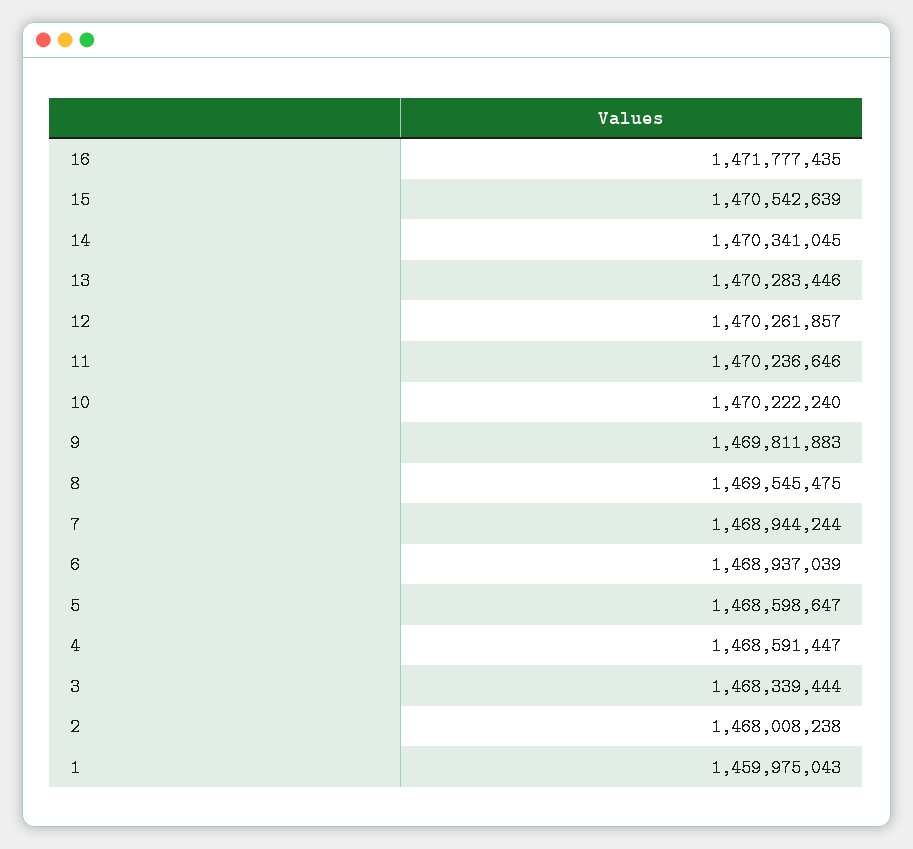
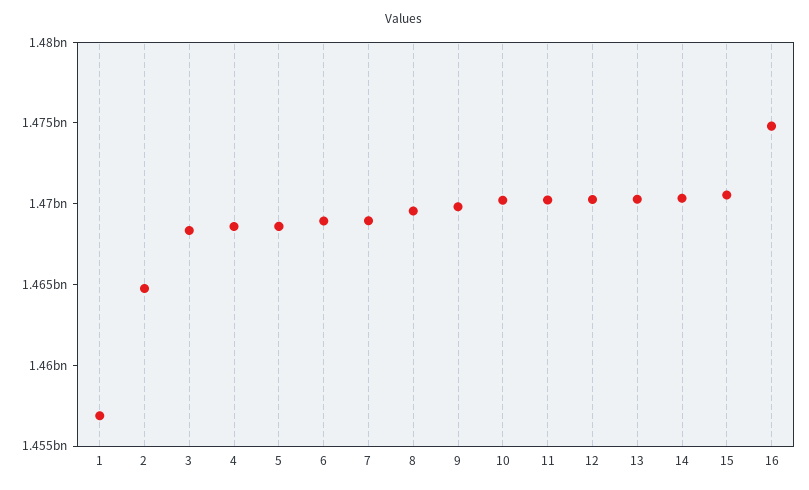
  {
-   "16": 1471777435,
+   "16": 1475000000,
    "15": 1470542639,
    "14": 1470341045,
    "13": 1470283446,
    "12": 1470261857,
    "11": 1470236646,
    "10": 1470222240,
    "9": 1469811883,
    "8": 1469545475,
    "7": 1468944244,
    "6": 1468937039,
    "5": 1468598647,
    "4": 1468591447,
    "3": 1468339444,
-   "2": 1468008238,
+   "2": 1465000000,
-   "1": 1459975043
+   "1": 1457000000
  }

